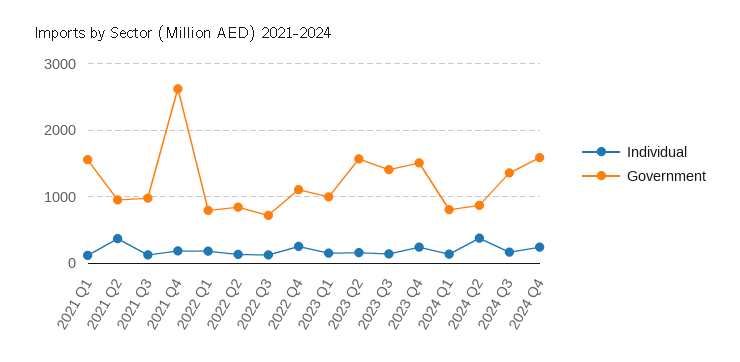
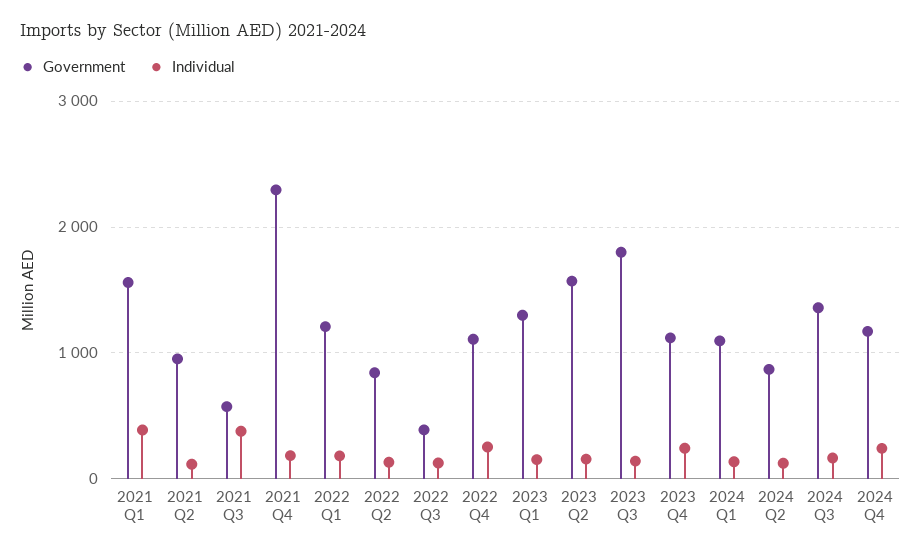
  {
    "Individual": {
-     "2021 Q1": 100,
+     "2021 Q1": 400,
-     "2021 Q2": 400,
+     "2021 Q2": 100,
-     "2021 Q3": 100,
+     "2021 Q3": 400,
      "2021 Q4": 200,
      "2022 Q1": 200,
      "2022 Q2": 100,
      "2022 Q3": 100,
      "2022 Q4": 300,
      "2023 Q1": 200,
      "2023 Q2": 200,
      "2023 Q3": 100,
      "2023 Q4": 200,
      "2024 Q1": 100,
-     "2024 Q2": 400,
+     "2024 Q2": 100,
      "2024 Q3": 200,
      "2024 Q4": 200
    },
    "Government": {
      "2021 Q1": 1600,
      "2021 Q2": 1000,
-     "2021 Q3": 1000,
+     "2021 Q3": 600,
-     "2021 Q4": 2600,
+     "2021 Q4": 2300,
-     "2022 Q1": 800,
+     "2022 Q1": 1200,
      "2022 Q2": 800,
-     "2022 Q3": 700,
+     "2022 Q3": 400,
      "2022 Q4": 1100,
-     "2023 Q1": 1000,
+     "2023 Q1": 1300,
      "2023 Q2": 1600,
-     "2023 Q3": 1400,
+     "2023 Q3": 1800,
-     "2023 Q4": 1500,
+     "2023 Q4": 1100,
-     "2024 Q1": 800,
+     "2024 Q1": 1100,
      "2024 Q2": 900,
      "2024 Q3": 1400,
-     "2024 Q4": 1600
+     "2024 Q4": 1200
    }
  }

